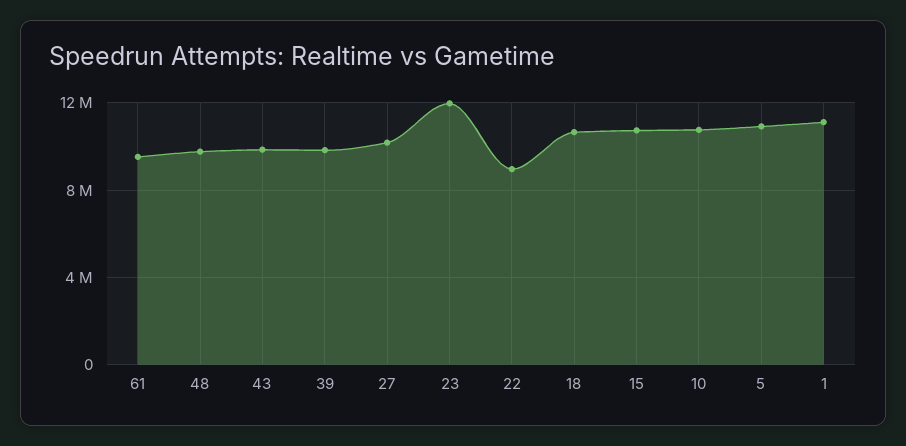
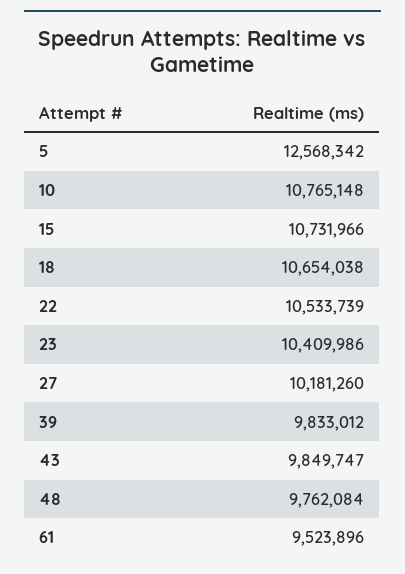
  {
    "61": 9523896,
    "48": 9762084,
    "43": 9849747,
    "39": 9833012,
    "27": 10181260,
-   "23": 12000000,
+   "23": 10409986,
-   "22": 9000000,
+   "22": 10533739,
    "18": 10654038,
    "15": 10731966,
    "10": 10765148,
-   "5": 11000000,
+   "5": 12568342
-   "1": 11000000
  }

